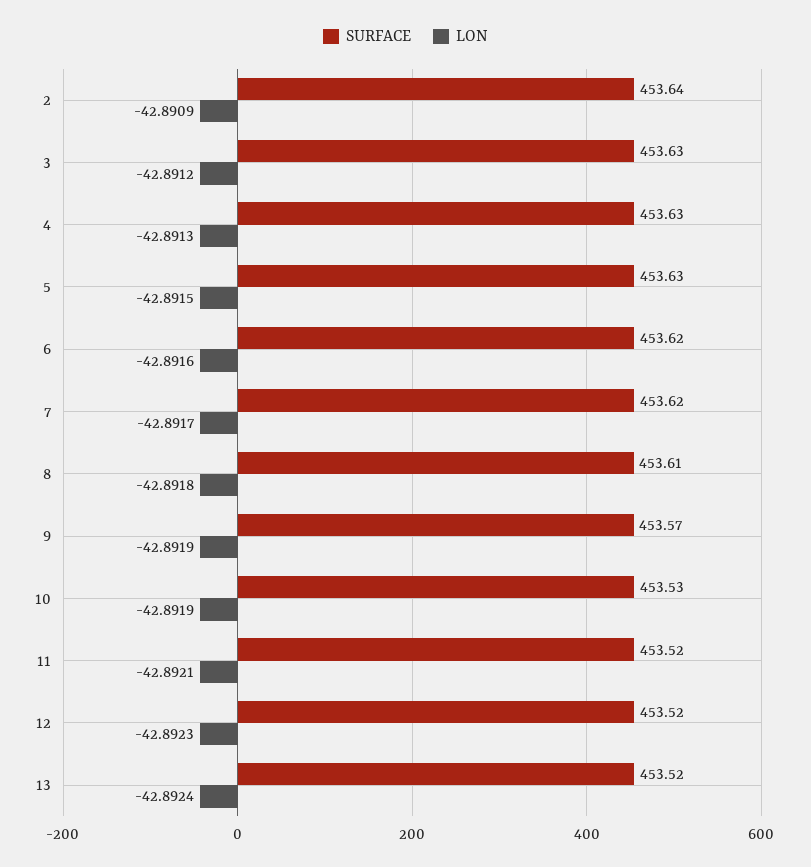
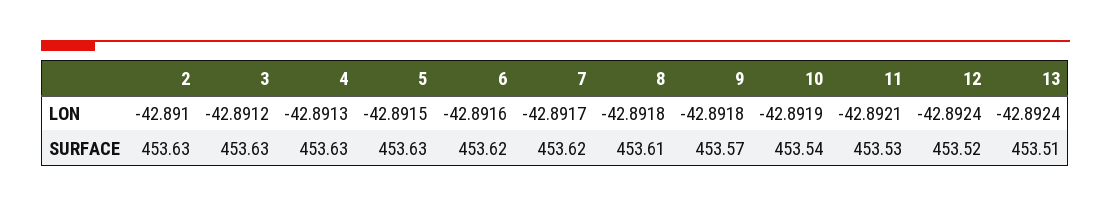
  {
    "SURFACE": {
-     "2": 453.64,
+     "2": 453.63,
      "3": 453.63,
      "4": 453.63,
      "5": 453.63,
      "6": 453.62,
      "7": 453.62,
      "8": 453.61,
      "9": 453.57,
-     "10": 453.53,
+     "10": 453.54,
-     "11": 453.52,
+     "11": 453.53,
      "12": 453.52,
-     "13": 453.52
+     "13": 453.51
    },
    "LON": {
-     "2": -42.8909,
+     "2": -42.891,
      "3": -42.8912,
      "4": -42.8913,
      "5": -42.8915,
      "6": -42.8916,
      "7": -42.8917,
      "8": -42.8918,
-     "9": -42.8919,
+     "9": -42.8918,
      "10": -42.8919,
      "11": -42.8921,
-     "12": -42.8923,
+     "12": -42.8924,
      "13": -42.8924
    }
  }

